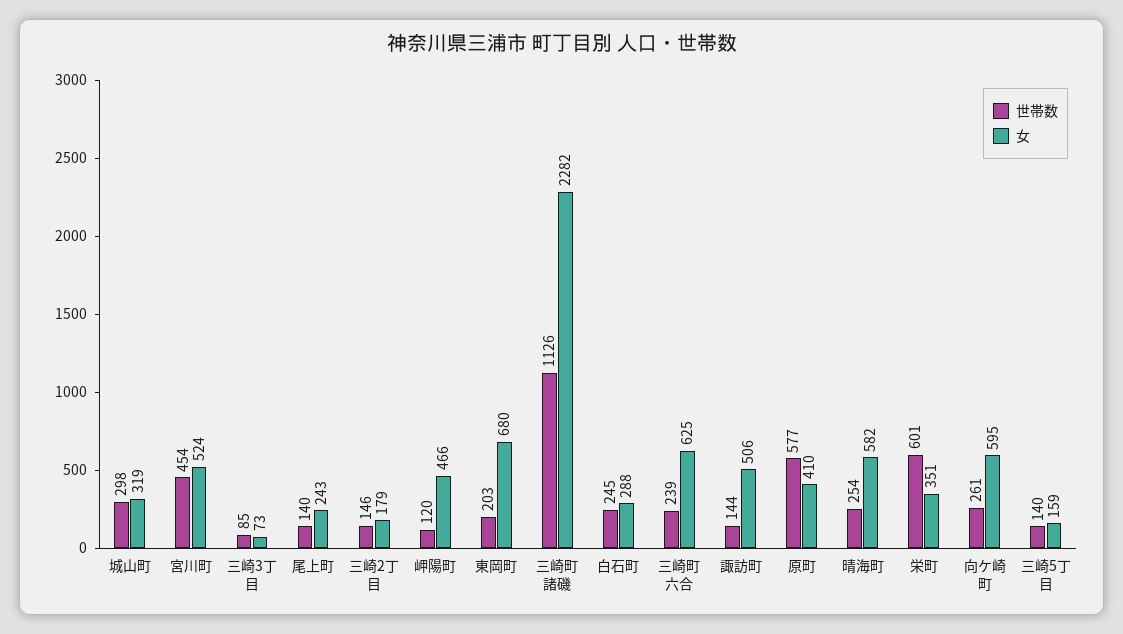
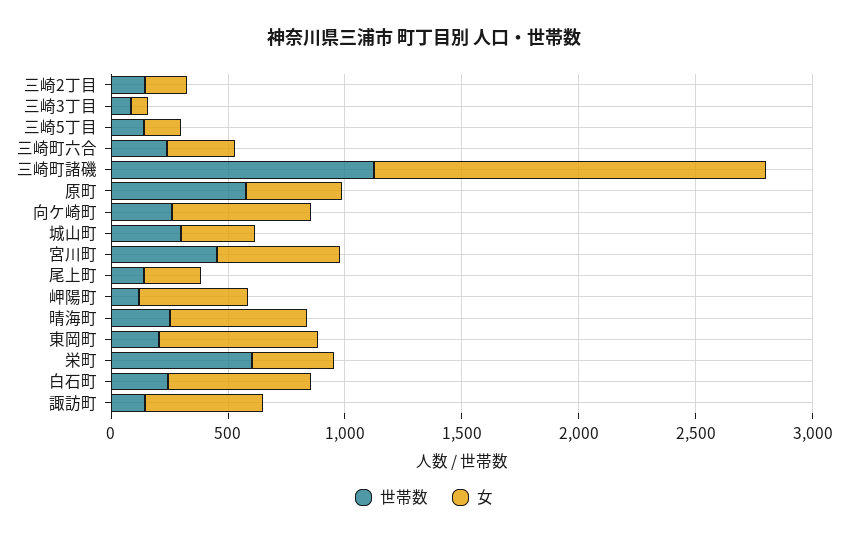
  {
    "世帯数": {
      "城山町": 298,
      "宮川町": 454,
      "三崎3丁目": 85,
      "尾上町": 140,
      "三崎2丁目": 146,
      "岬陽町": 120,
      "東岡町": 203,
      "三崎町諸磯": 1126,
      "白石町": 245,
      "三崎町六合": 239,
      "諏訪町": 144,
      "原町": 577,
      "晴海町": 254,
      "栄町": 601,
      "向ケ崎町": 261,
      "三崎5丁目": 140
    },
    "女": {
      "城山町": 319,
      "宮川町": 524,
      "三崎3丁目": 73,
      "尾上町": 243,
      "三崎2丁目": 179,
      "岬陽町": 466,
      "東岡町": 680,
-     "三崎町諸磯": 2282,
+     "三崎町諸磯": 1700,
-     "白石町": 288,
+     "白石町": 600,
-     "三崎町六合": 625,
+     "三崎町六合": 300,
      "諏訪町": 506,
      "原町": 410,
      "晴海町": 582,
      "栄町": 351,
      "向ケ崎町": 595,
      "三崎5丁目": 159
    }
  }

